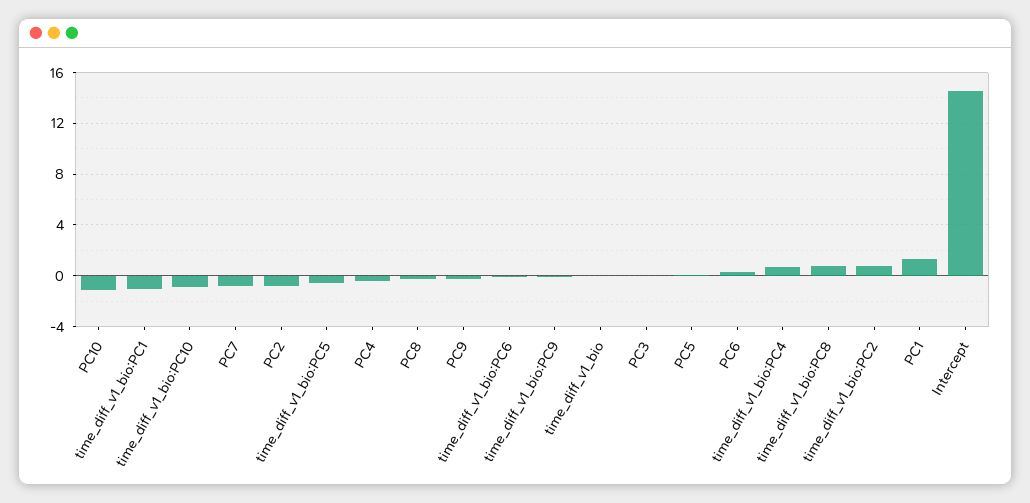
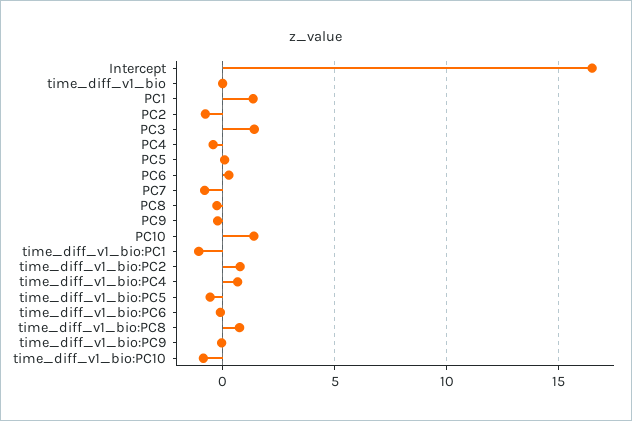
  {
-   "PC10": -1,
+   "PC10": 1.5,
    "time_diff_v1_bio:PC1": -1,
    "time_diff_v1_bio:PC10": -1,
    "PC7": -1,
    "PC2": -1,
    "time_diff_v1_bio:PC5": -0.5,
    "PC4": -0.5,
    "PC8": -0.5,
    "PC9": 0,
    "time_diff_v1_bio:PC6": 0,
    "time_diff_v1_bio:PC9": 0,
    "time_diff_v1_bio": 0,
-   "PC3": 0,
+   "PC3": 1.5,
    "PC5": 0,
    "PC6": 0.5,
    "time_diff_v1_bio:PC4": 0.5,
    "time_diff_v1_bio:PC8": 0.5,
    "time_diff_v1_bio:PC2": 1,
    "PC1": 1.5,
-   "Intercept": 14.5
+   "Intercept": 16.5
  }

